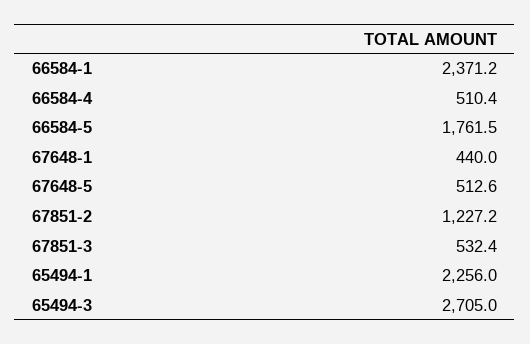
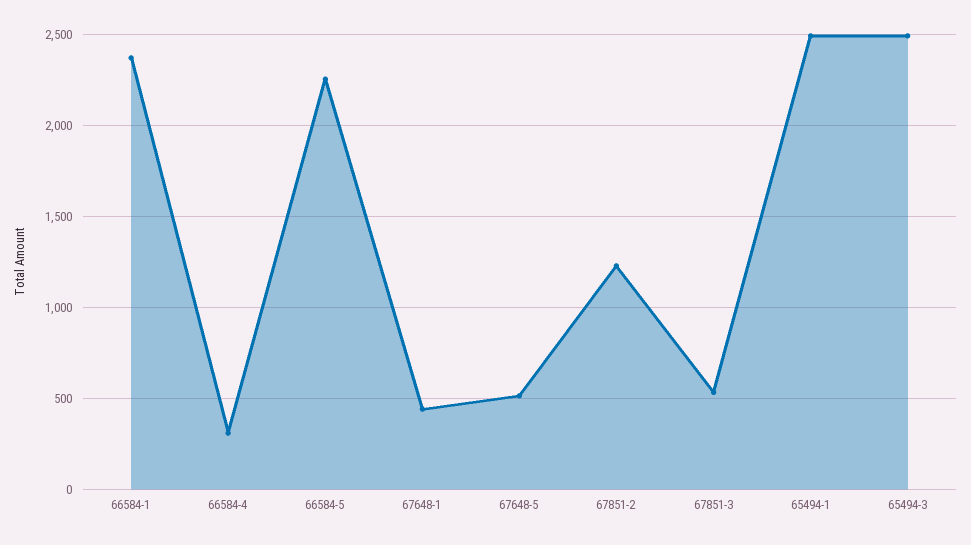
  {
    "66584-1": 2371.2,
-   "66584-4": 510.4,
+   "66584-4": 300,
-   "66584-5": 1761.5,
+   "66584-5": 2250,
    "67648-1": 440,
    "67648-5": 512.6,
    "67851-2": 1227.2,
    "67851-3": 532.4,
-   "65494-1": 2256,
+   "65494-1": 2500,
-   "65494-3": 2705
+   "65494-3": 2500
  }

